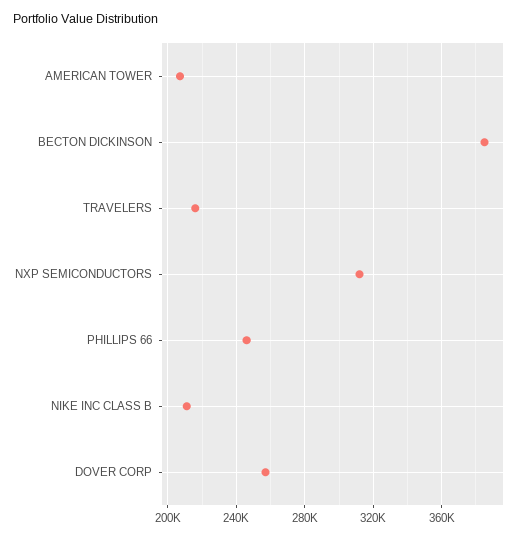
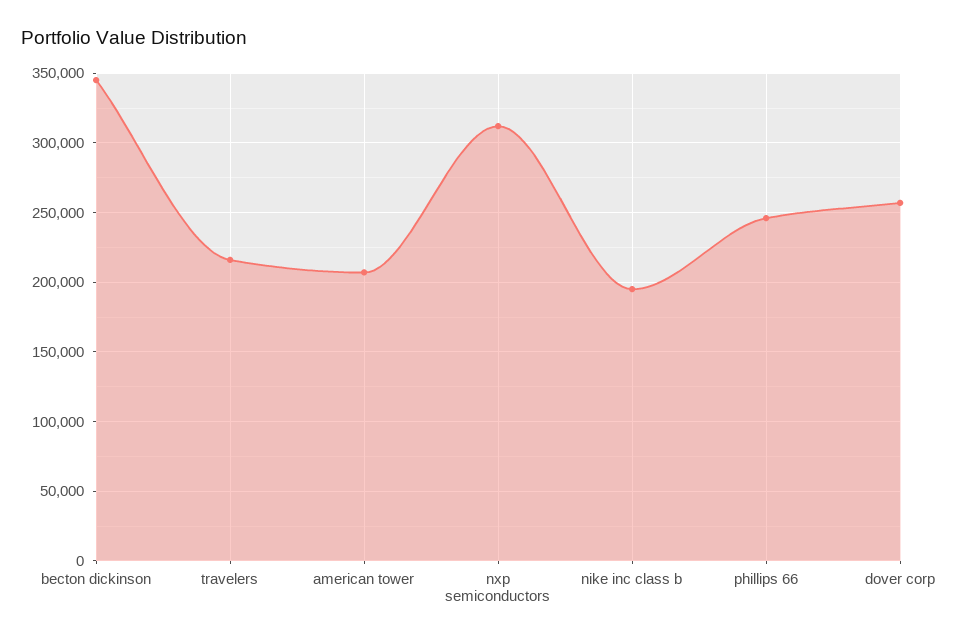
  {
    "AMERICAN TOWER": 205000,
-   "BECTON DICKINSON": 385000,
+   "BECTON DICKINSON": 345000,
    "TRAVELERS": 215000,
    "NXP SEMICONDUCTORS": 310000,
    "PHILLIPS 66": 245000,
-   "NIKE INC CLASS B": 210000,
+   "NIKE INC CLASS B": 195000,
    "DOVER CORP": 255000
  }

